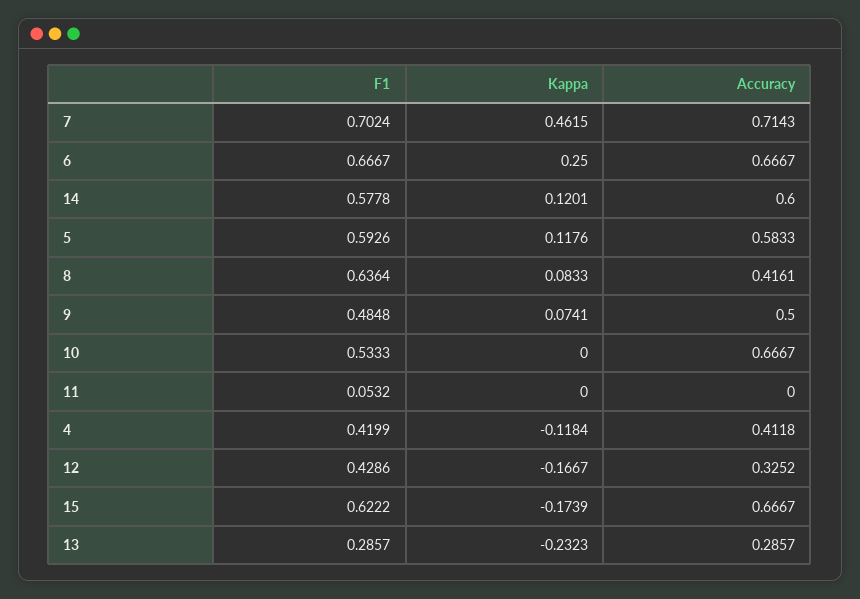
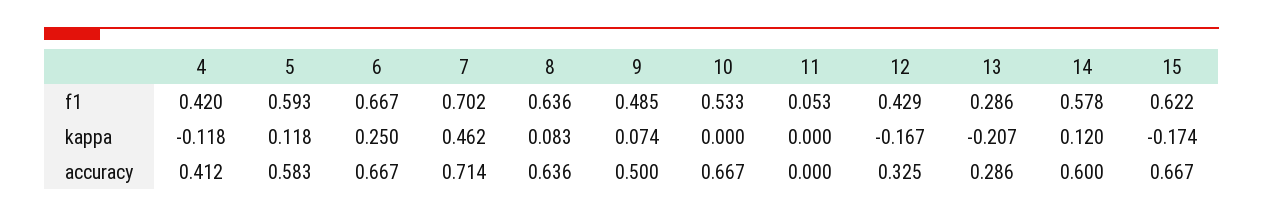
  {
    "F1": {
      "7": 0.7024,
      "6": 0.6667,
      "14": 0.5778,
      "5": 0.5926,
      "8": 0.6364,
      "9": 0.4848,
      "10": 0.5333,
      "11": 0.0532,
      "4": 0.4199,
      "12": 0.4286,
      "15": 0.6222,
      "13": 0.2857
    },
    "Kappa": {
      "7": 0.4615,
      "6": 0.25,
      "14": 0.1201,
      "5": 0.1176,
      "8": 0.0833,
      "9": 0.0741,
      "10": 0,
      "11": 0,
      "4": -0.1184,
      "12": -0.1667,
      "15": -0.1739,
-     "13": -0.2323
+     "13": -0.207
    },
    "Accuracy": {
      "7": 0.7143,
      "6": 0.6667,
      "14": 0.6,
      "5": 0.5833,
-     "8": 0.4161,
+     "8": 0.636,
      "9": 0.5,
      "10": 0.6667,
      "11": 0,
      "4": 0.4118,
      "12": 0.3252,
      "15": 0.6667,
      "13": 0.2857
    }
  }

